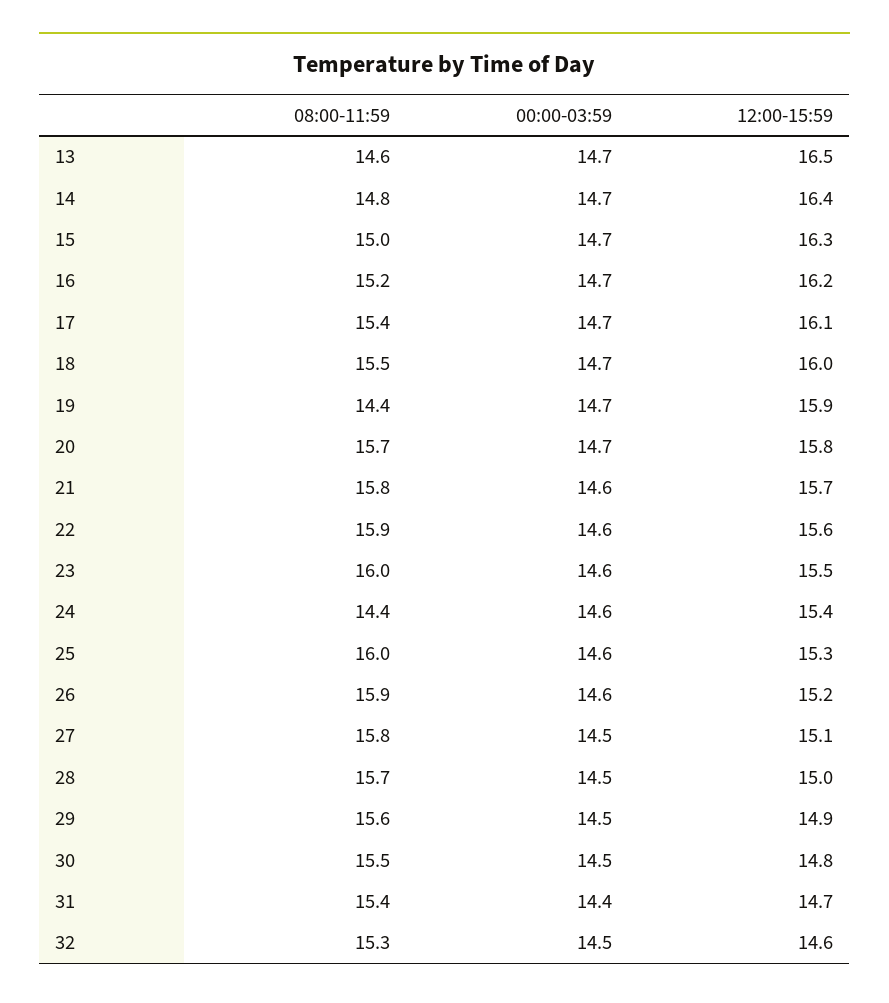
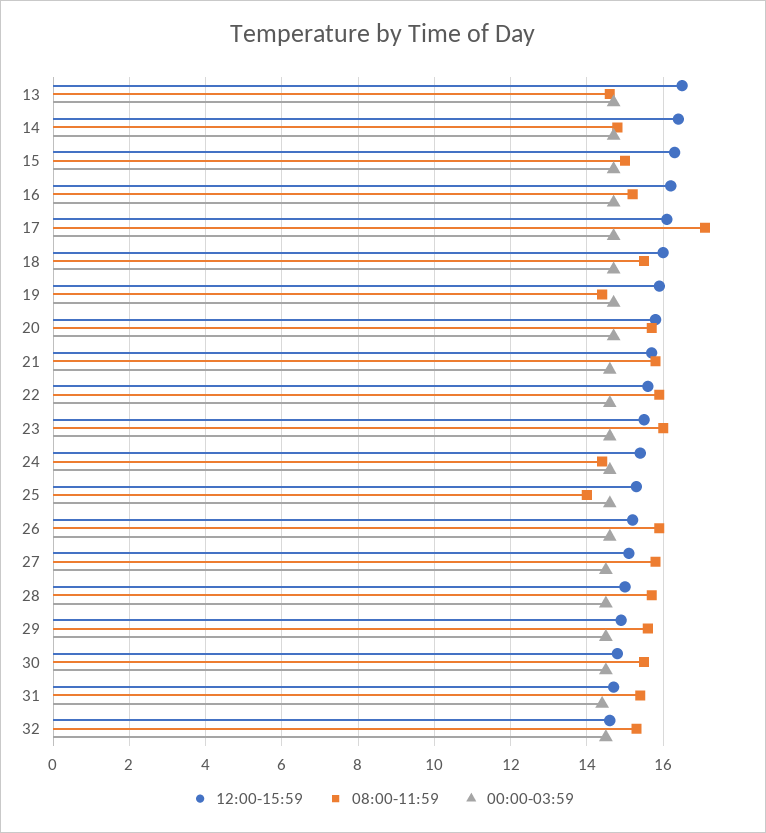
  {
    "08:00-11:59": {
      "13": 14.6,
      "14": 14.8,
      "15": 15,
      "16": 15.2,
-     "17": 15.4,
+     "17": 17,
      "18": 15.5,
      "19": 14.4,
      "20": 15.7,
      "21": 15.8,
      "22": 15.9,
      "23": 16,
      "24": 14.4,
-     "25": 16,
+     "25": 14,
      "26": 15.9,
      "27": 15.8,
      "28": 15.7,
      "29": 15.6,
      "30": 15.5,
      "31": 15.4,
      "32": 15.3
    },
    "00:00-03:59": {
      "13": 14.7,
      "14": 14.7,
      "15": 14.7,
      "16": 14.7,
      "17": 14.7,
      "18": 14.7,
      "19": 14.7,
      "20": 14.7,
      "21": 14.6,
      "22": 14.6,
      "23": 14.6,
      "24": 14.6,
      "25": 14.6,
      "26": 14.6,
      "27": 14.5,
      "28": 14.5,
      "29": 14.5,
      "30": 14.5,
      "31": 14.4,
      "32": 14.5
    },
    "12:00-15:59": {
      "13": 16.5,
      "14": 16.4,
      "15": 16.3,
      "16": 16.2,
      "17": 16.1,
      "18": 16,
      "19": 15.9,
      "20": 15.8,
      "21": 15.7,
      "22": 15.6,
      "23": 15.5,
      "24": 15.4,
      "25": 15.3,
      "26": 15.2,
      "27": 15.1,
      "28": 15,
      "29": 14.9,
      "30": 14.8,
      "31": 14.7,
      "32": 14.6
    }
  }

